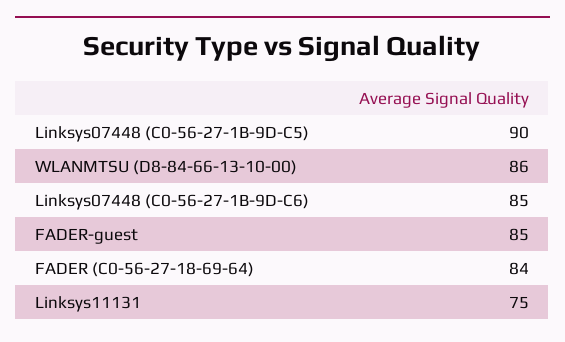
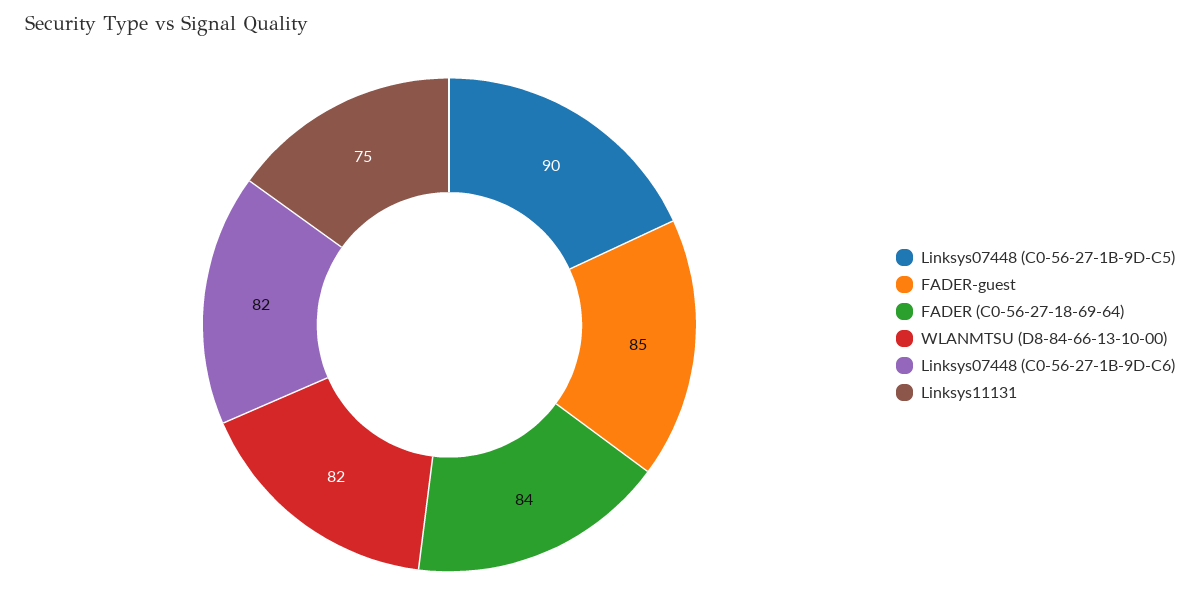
  {
    "Linksys07448 (C0-56-27-1B-9D-C5)": 90,
-   "WLANMTSU (D8-84-66-13-10-00)": 86,
+   "WLANMTSU (D8-84-66-13-10-00)": 82,
-   "Linksys07448 (C0-56-27-1B-9D-C6)": 85,
+   "Linksys07448 (C0-56-27-1B-9D-C6)": 82,
    "FADER-guest": 85,
    "FADER (C0-56-27-18-69-64)": 84,
    "Linksys11131": 75
  }

